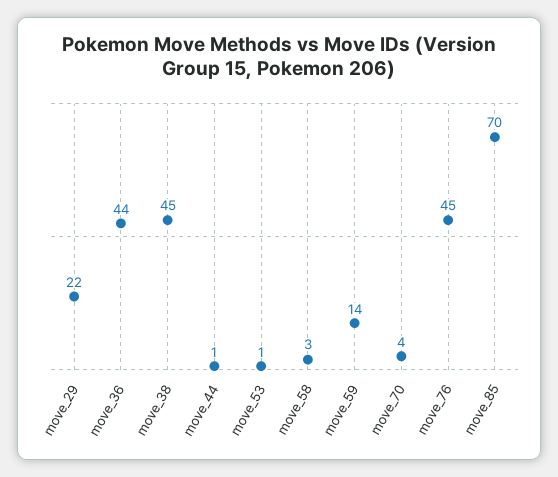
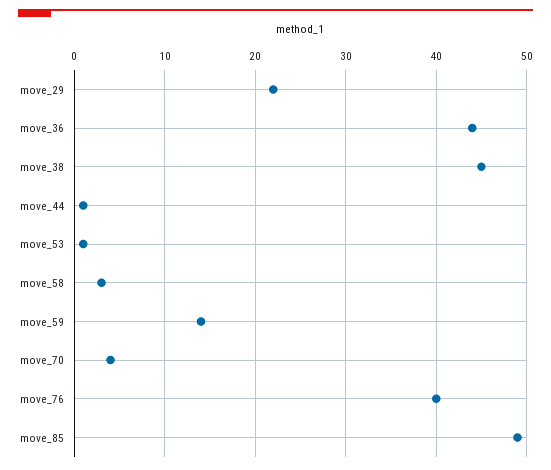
  {
    "move_29": 22,
    "move_36": 44,
    "move_38": 45,
    "move_44": 1,
    "move_53": 1,
    "move_58": 3,
    "move_59": 14,
    "move_70": 4,
-   "move_76": 45,
+   "move_76": 40,
-   "move_85": 70
+   "move_85": 49
  }

